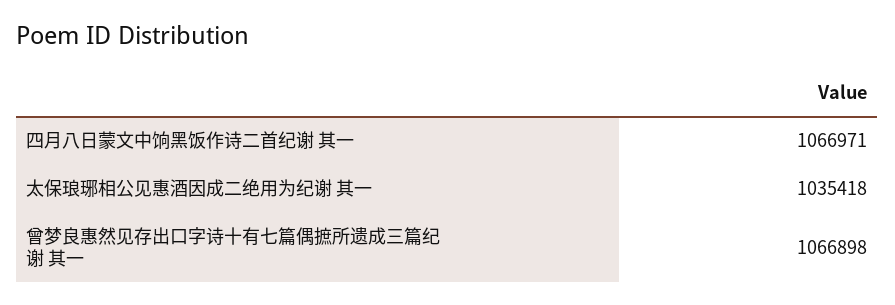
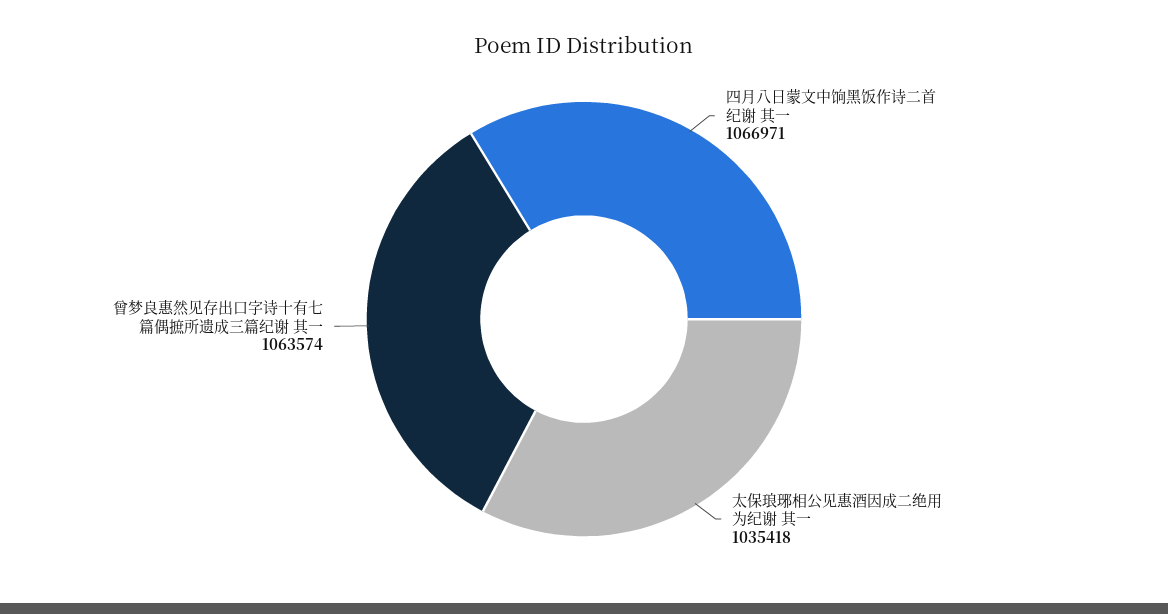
  {
    "四月八日蒙文中饷黑饭作诗二首纪谢 其一": 1066971,
    "太保琅琊相公见惠酒因成二绝用为纪谢 其一": 1035418,
-   "曾梦良惠然见存出口字诗十有七篇偶摭所遗成三篇纪谢 其一": 1066898
+   "曾梦良惠然见存出口字诗十有七篇偶摭所遗成三篇纪谢 其一": 1063574
  }

